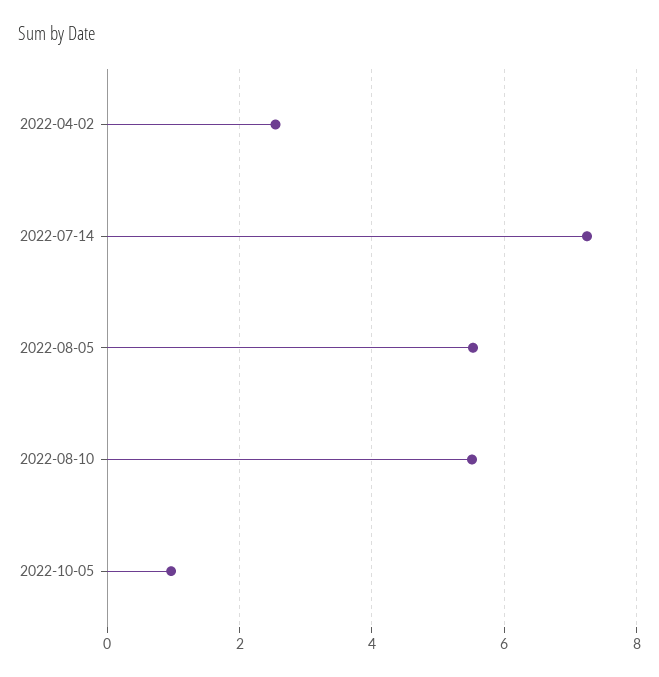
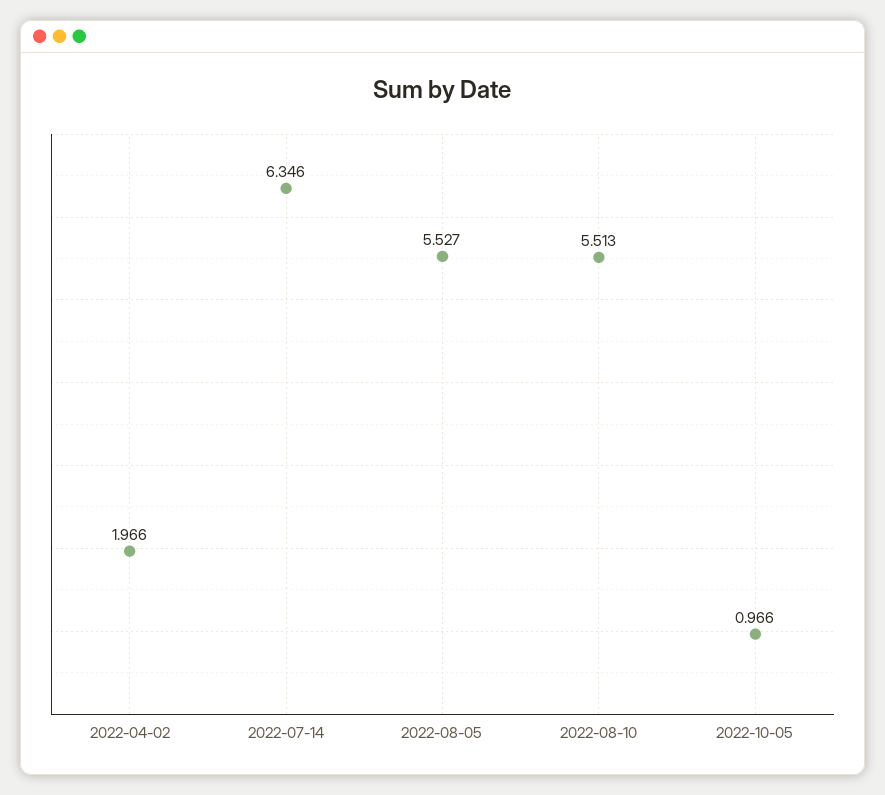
  {
-   "2022-04-02": 2.6,
+   "2022-04-02": 1.966,
-   "2022-07-14": 7.2,
+   "2022-07-14": 6.346,
    "2022-08-05": 5.527,
    "2022-08-10": 5.513,
    "2022-10-05": 0.966
  }

